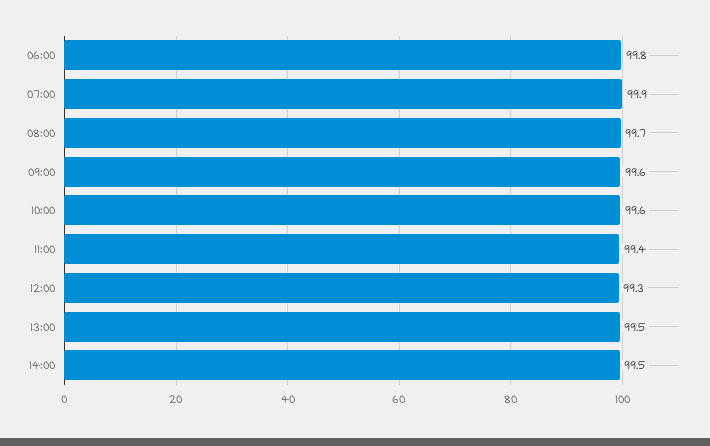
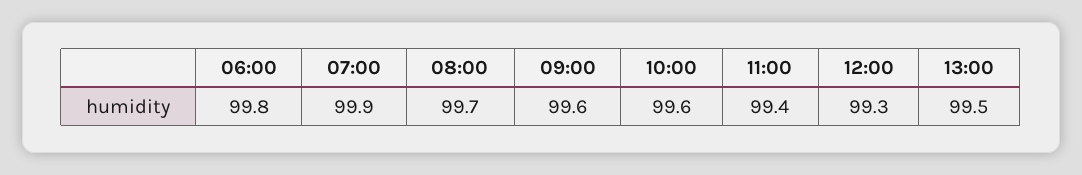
  {
    "06:00": 99.8,
    "07:00": 99.9,
    "08:00": 99.7,
    "09:00": 99.6,
    "10:00": 99.6,
    "11:00": 99.4,
    "12:00": 99.3,
-   "13:00": 99.5,
+   "13:00": 99.5
-   "14:00": 99.5
  }

